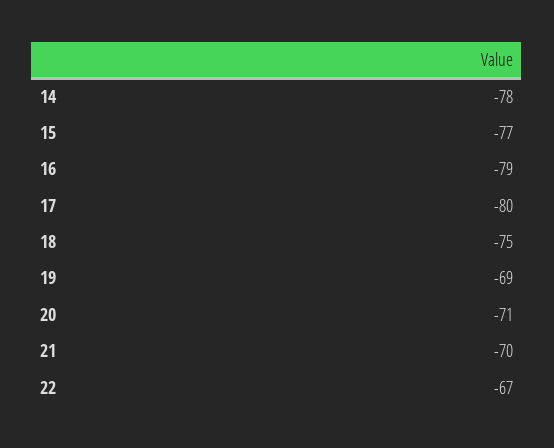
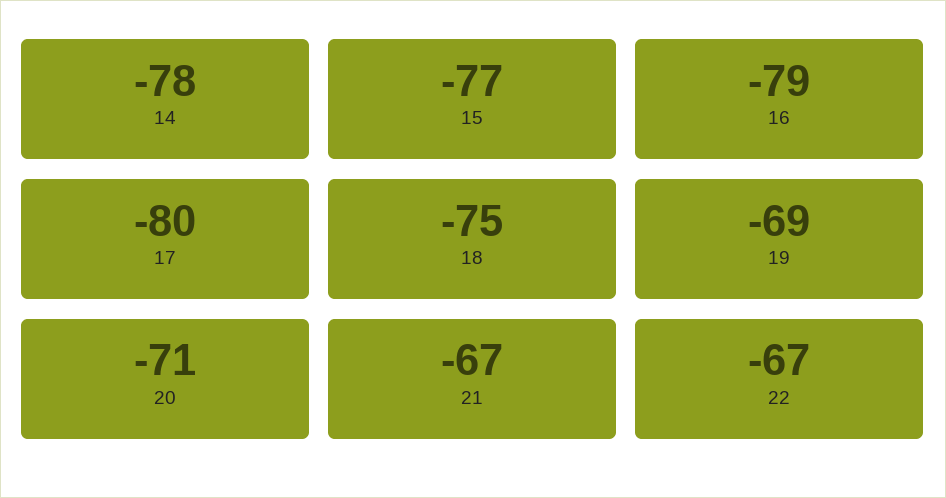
  {
    "14": -78,
    "15": -77,
    "16": -79,
    "17": -80,
    "18": -75,
    "19": -69,
    "20": -71,
-   "21": -70,
+   "21": -67,
    "22": -67
  }

